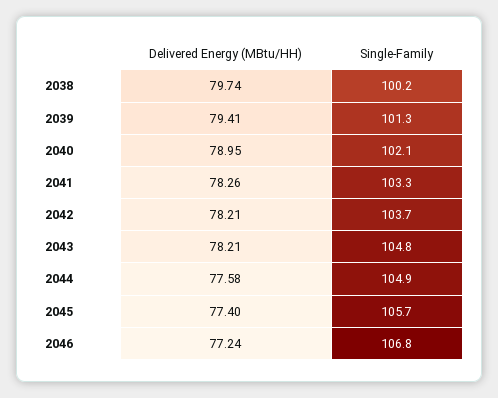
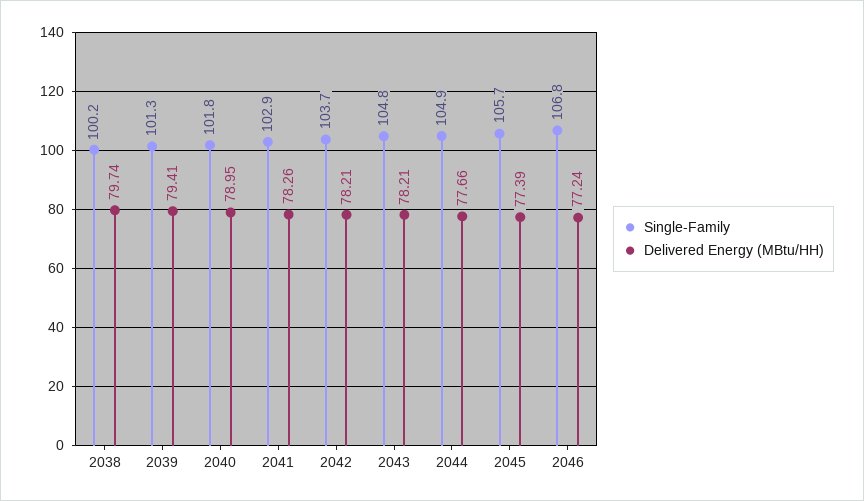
  {
    "Delivered Energy (MBtu/HH)": {
      "2038": 79.74,
      "2039": 79.41,
      "2040": 78.95,
      "2041": 78.26,
      "2042": 78.21,
      "2043": 78.21,
-     "2044": 77.58,
+     "2044": 77.66,
-     "2045": 77.4,
+     "2045": 77.39,
      "2046": 77.24
    },
    "Single-Family": {
      "2038": 100.2,
      "2039": 101.3,
-     "2040": 102.1,
+     "2040": 101.8,
-     "2041": 103.3,
+     "2041": 102.9,
      "2042": 103.7,
      "2043": 104.8,
      "2044": 104.9,
      "2045": 105.7,
      "2046": 106.8
    }
  }

